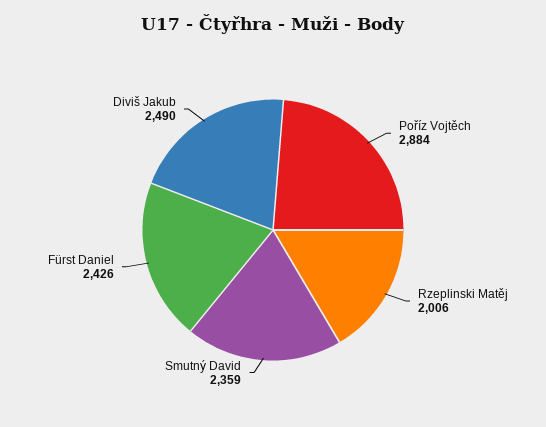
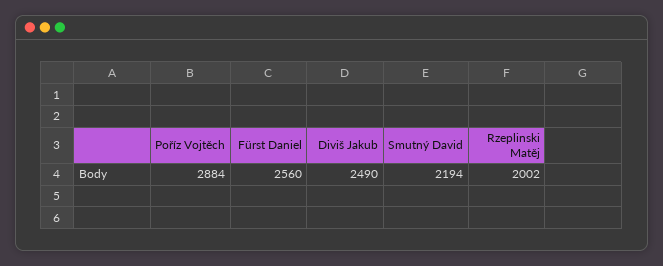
  {
    "Poříz Vojtěch": 2884,
-   "Rzeplinski Matěj": 2006,
+   "Rzeplinski Matěj": 2002,
-   "Smutný David": 2359,
+   "Smutný David": 2194,
-   "Fürst Daniel": 2426,
+   "Fürst Daniel": 2560,
    "Diviš Jakub": 2490
  }

